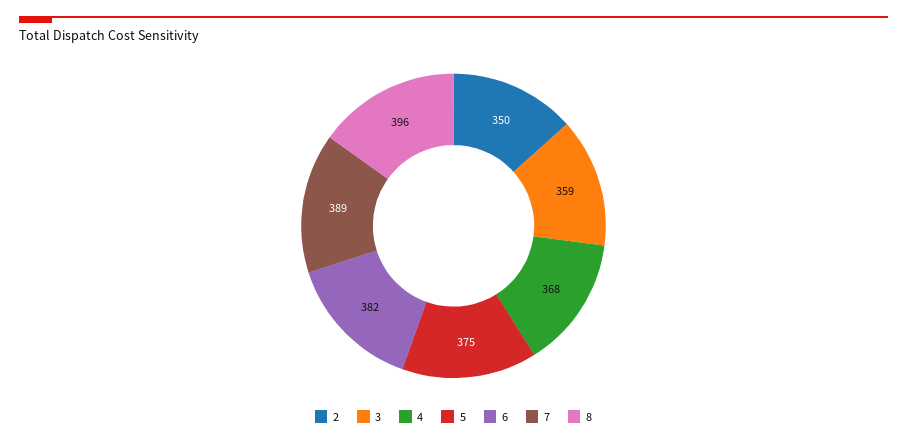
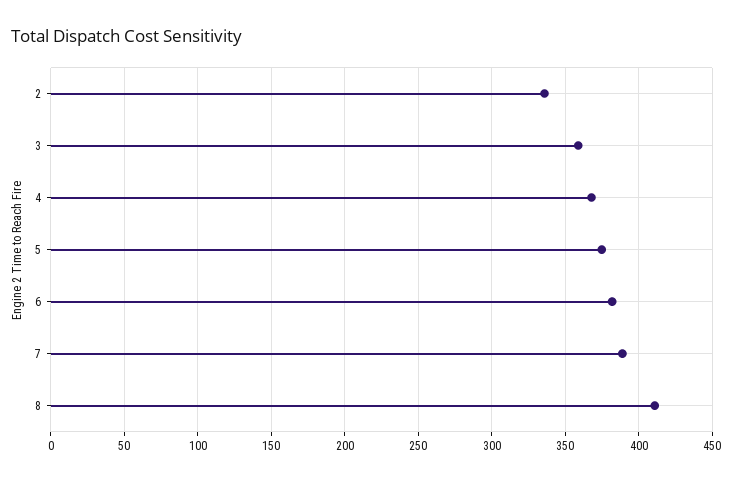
  {
-   "2": 350,
+   "2": 335,
    "3": 359,
    "4": 368,
    "5": 375,
    "6": 382,
    "7": 389,
-   "8": 396
+   "8": 410
  }

